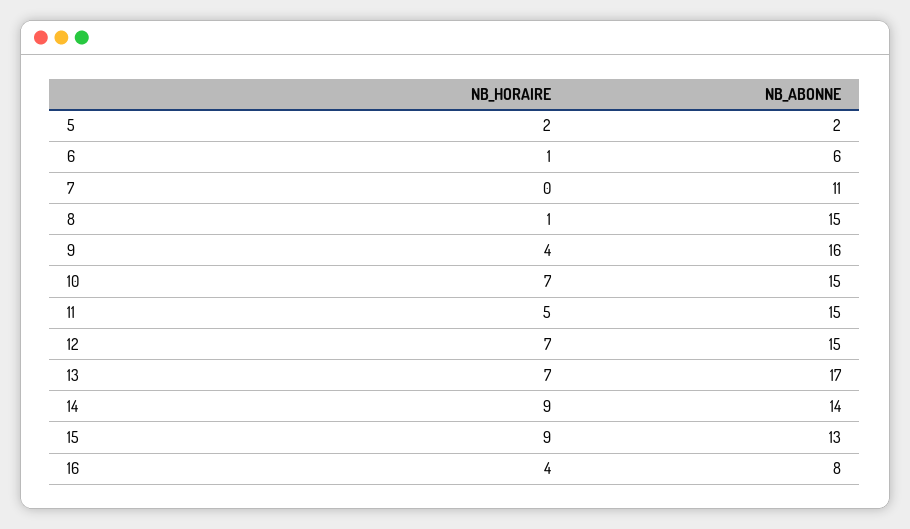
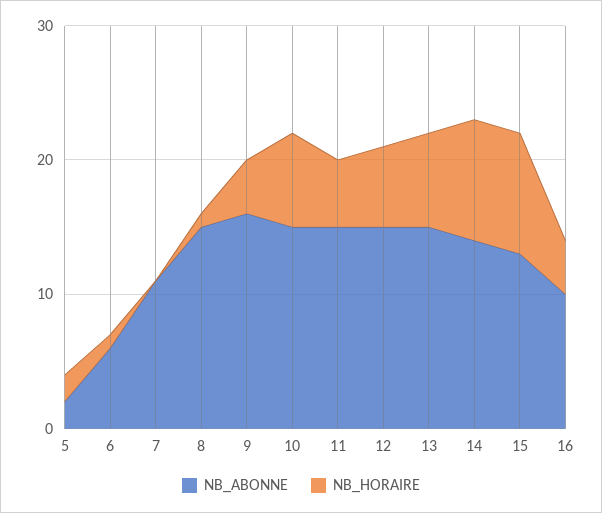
  {
    "NB_HORAIRE": {
      "5": 2,
      "6": 1,
      "7": 0,
      "8": 1,
      "9": 4,
      "10": 7,
      "11": 5,
-     "12": 7,
+     "12": 6,
      "13": 7,
      "14": 9,
      "15": 9,
      "16": 4
    },
    "NB_ABONNE": {
      "5": 2,
      "6": 6,
      "7": 11,
      "8": 15,
      "9": 16,
      "10": 15,
      "11": 15,
      "12": 15,
-     "13": 17,
+     "13": 15,
      "14": 14,
      "15": 13,
-     "16": 8
+     "16": 10
    }
  }

